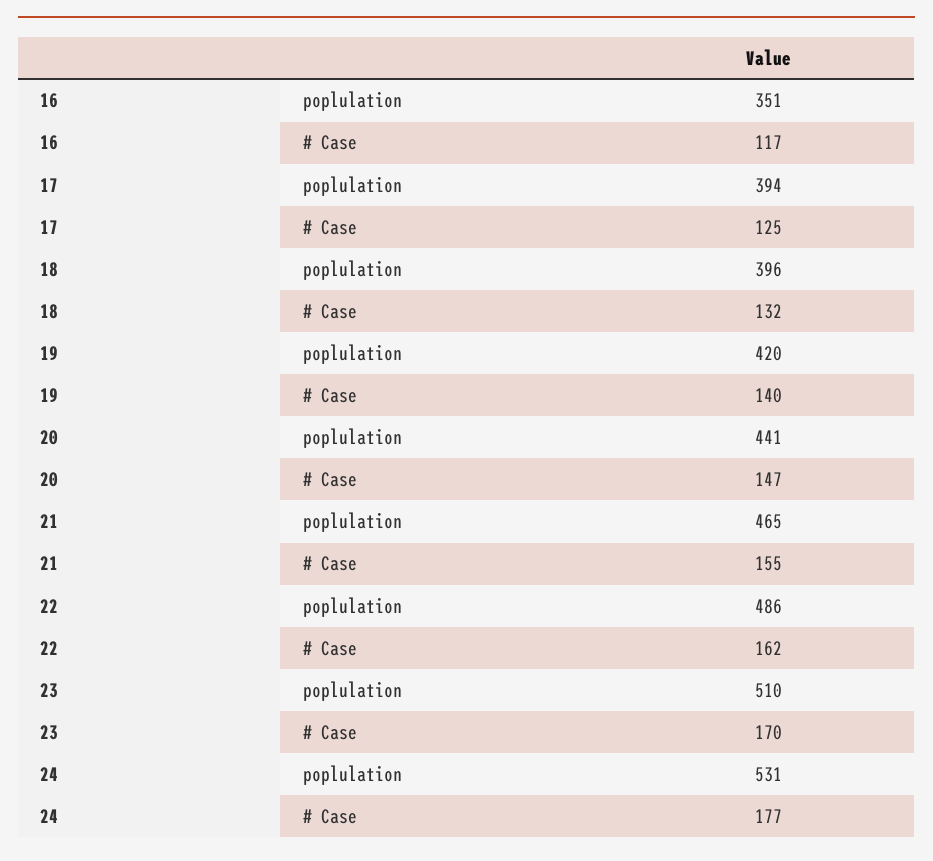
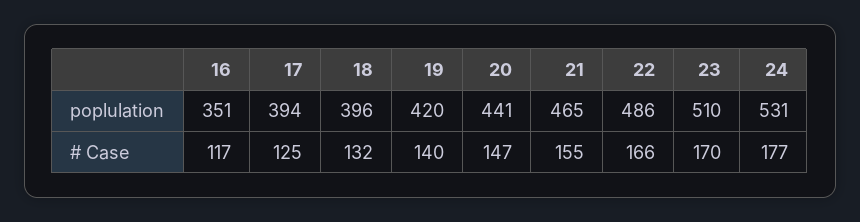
  {
    "16": {
      "poplulation": 351,
      "# Case": 117
    },
    "17": {
      "poplulation": 394,
      "# Case": 125
    },
    "18": {
      "poplulation": 396,
      "# Case": 132
    },
    "19": {
      "poplulation": 420,
      "# Case": 140
    },
    "20": {
      "poplulation": 441,
      "# Case": 147
    },
    "21": {
      "poplulation": 465,
      "# Case": 155
    },
    "22": {
      "poplulation": 486,
-     "# Case": 162
+     "# Case": 166
    },
    "23": {
      "poplulation": 510,
      "# Case": 170
    },
    "24": {
      "poplulation": 531,
      "# Case": 177
    }
  }

